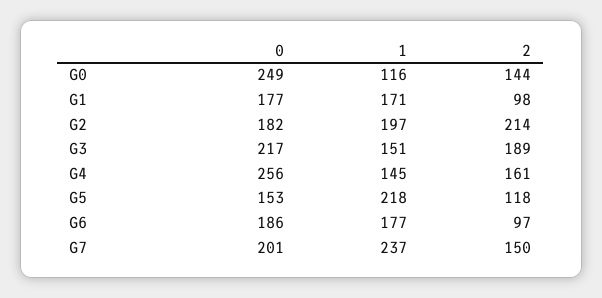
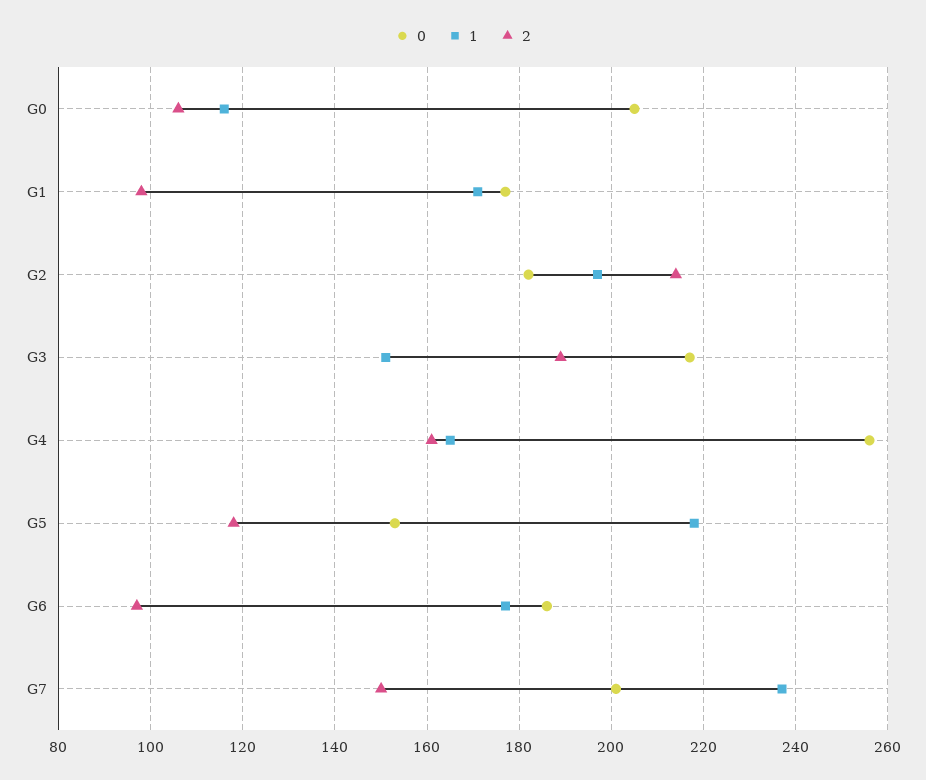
  {
    "0": {
-     "G0": 249,
+     "G0": 205,
      "G1": 177,
      "G2": 182,
      "G3": 217,
      "G4": 256,
      "G5": 153,
      "G6": 186,
      "G7": 201
    },
    "1": {
      "G0": 116,
      "G1": 171,
      "G2": 197,
      "G3": 151,
-     "G4": 145,
+     "G4": 165,
      "G5": 218,
      "G6": 177,
      "G7": 237
    },
    "2": {
-     "G0": 144,
+     "G0": 105,
      "G1": 98,
      "G2": 214,
      "G3": 189,
      "G4": 161,
      "G5": 118,
      "G6": 97,
      "G7": 150
    }
  }

